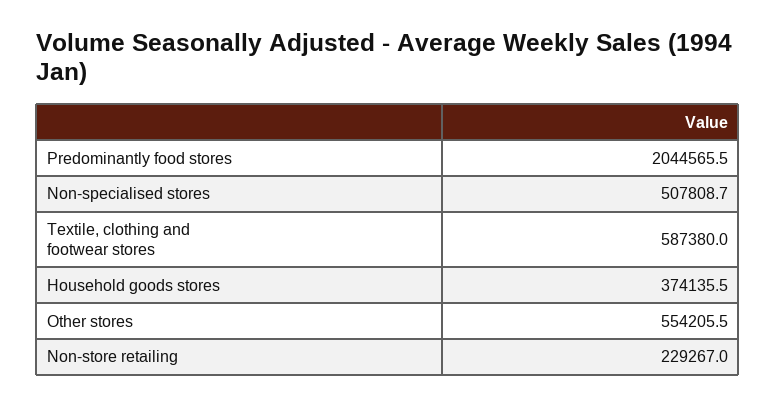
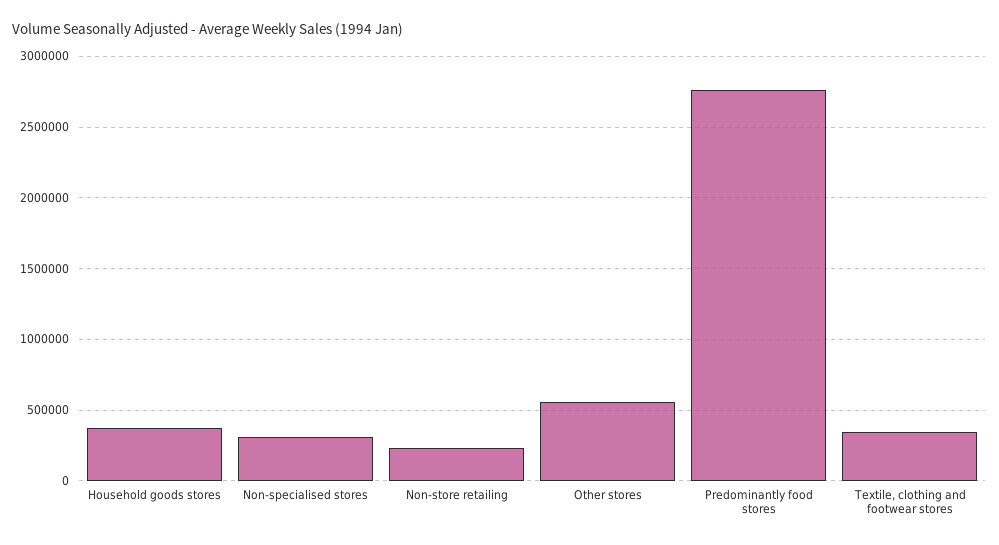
  {
-   "Predominantly food stores": 2044565.5,
+   "Predominantly food stores": 2750000,
-   "Non-specialised stores": 507808.7,
+   "Non-specialised stores": 300000,
-   "Textile, clothing and footwear stores": 587380,
+   "Textile, clothing and footwear stores": 350000,
    "Household goods stores": 374135.5,
    "Other stores": 554205.5,
    "Non-store retailing": 229267
  }

